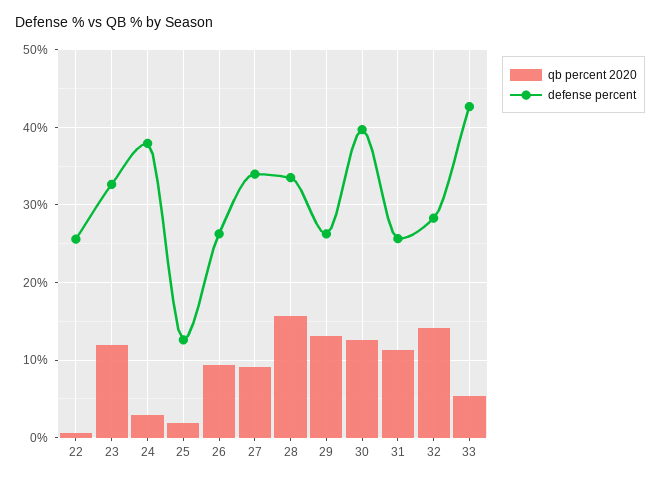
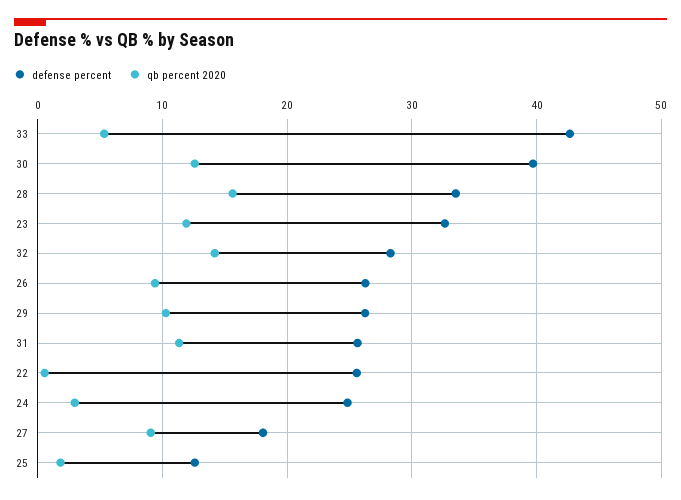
  {
    "qb percent 2020": {
      "22": 1,
      "23": 12,
      "24": 3,
      "25": 2,
      "26": 9,
      "27": 9,
      "28": 16,
-     "29": 13,
+     "29": 10,
      "30": 13,
      "31": 11,
      "32": 14,
      "33": 5
    },
    "defense percent": {
      "22": 26,
      "23": 33,
-     "24": 38,
+     "24": 25,
      "25": 13,
      "26": 26,
-     "27": 34,
+     "27": 18,
      "28": 34,
      "29": 26,
      "30": 40,
      "31": 26,
      "32": 28,
      "33": 43
    }
  }

